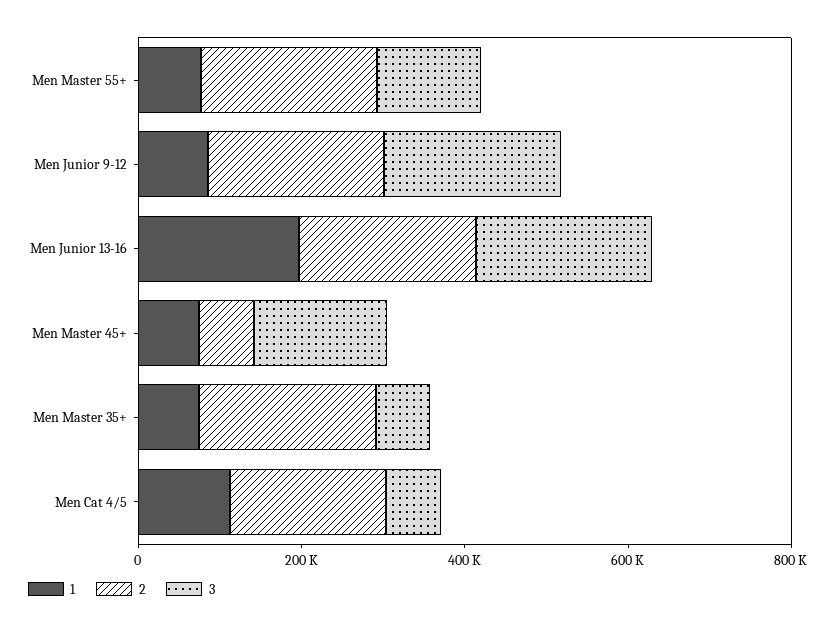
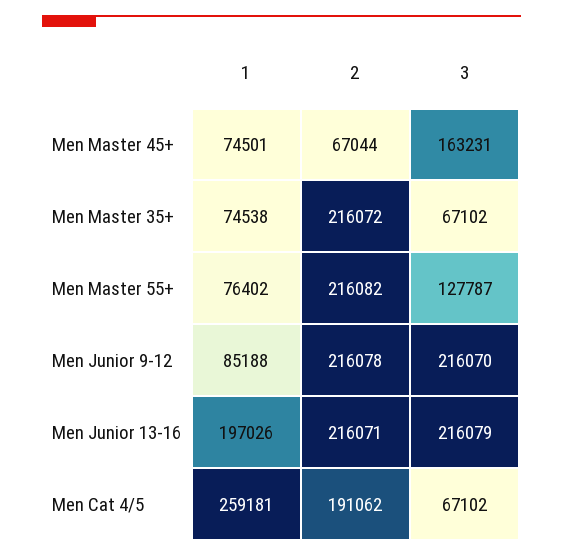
  {
    "1": {
      "Men Master 55+": 76402,
      "Men Junior 9-12": 85188,
      "Men Junior 13-16": 197026,
      "Men Master 45+": 74501,
      "Men Master 35+": 74538,
-     "Men Cat 4/5": 100000
+     "Men Cat 4/5": 259181
    },
    "2": {
      "Men Master 55+": 216082,
      "Men Junior 9-12": 216078,
      "Men Junior 13-16": 216071,
      "Men Master 45+": 67044,
      "Men Master 35+": 216072,
      "Men Cat 4/5": 191062
    },
    "3": {
      "Men Master 55+": 127787,
      "Men Junior 9-12": 216070,
      "Men Junior 13-16": 216079,
      "Men Master 45+": 163231,
      "Men Master 35+": 67102,
      "Men Cat 4/5": 67102
    }
  }

